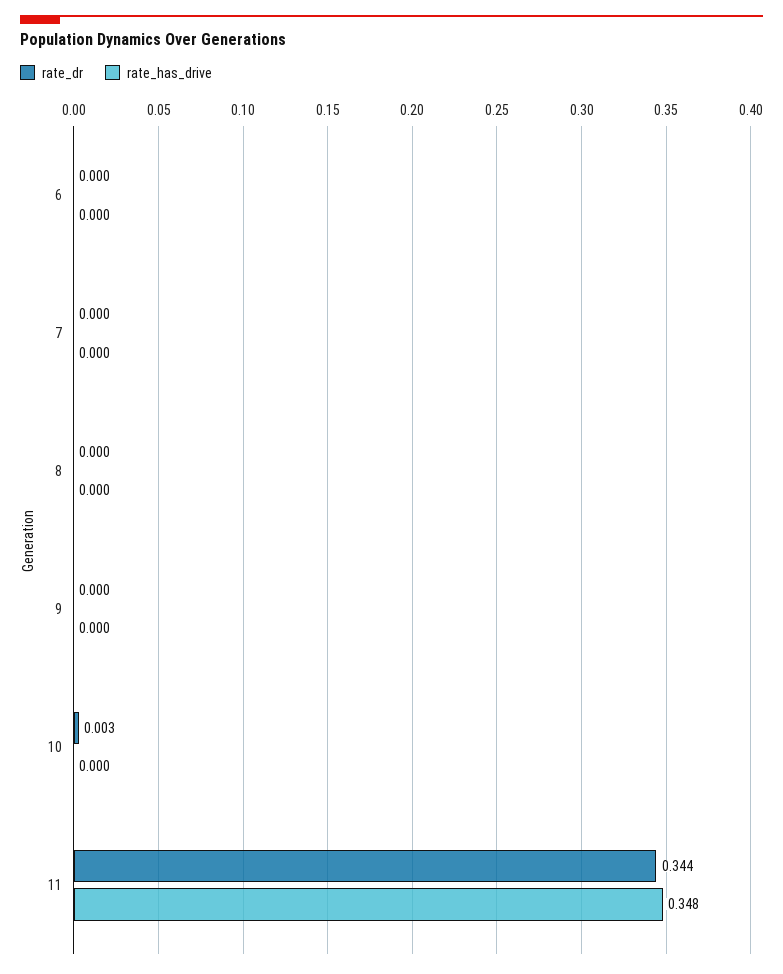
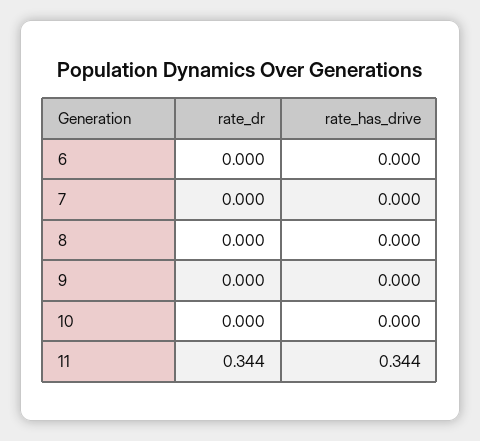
  {
    "rate_dr": {
      "6": 0,
      "7": 0,
      "8": 0,
      "9": 0,
-     "10": 0.003,
+     "10": 0,
      "11": 0.344
    },
    "rate_has_drive": {
      "6": 0,
      "7": 0,
      "8": 0,
      "9": 0,
      "10": 0,
-     "11": 0.348
+     "11": 0.344
    }
  }

